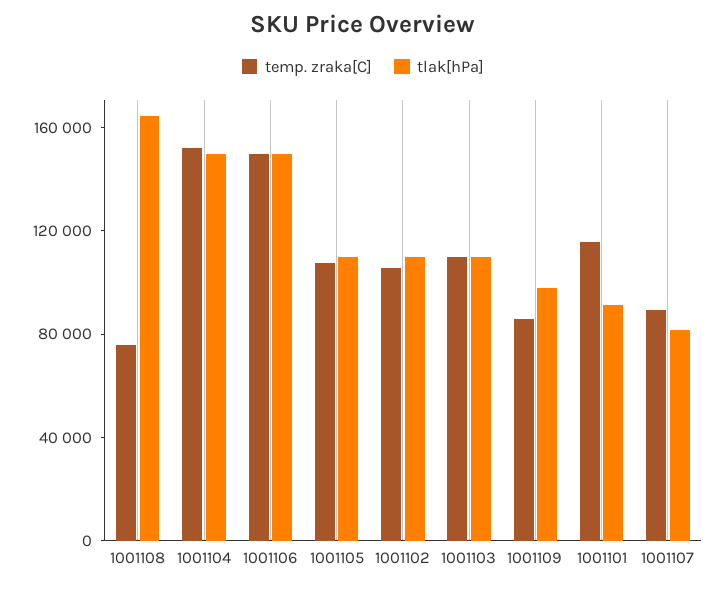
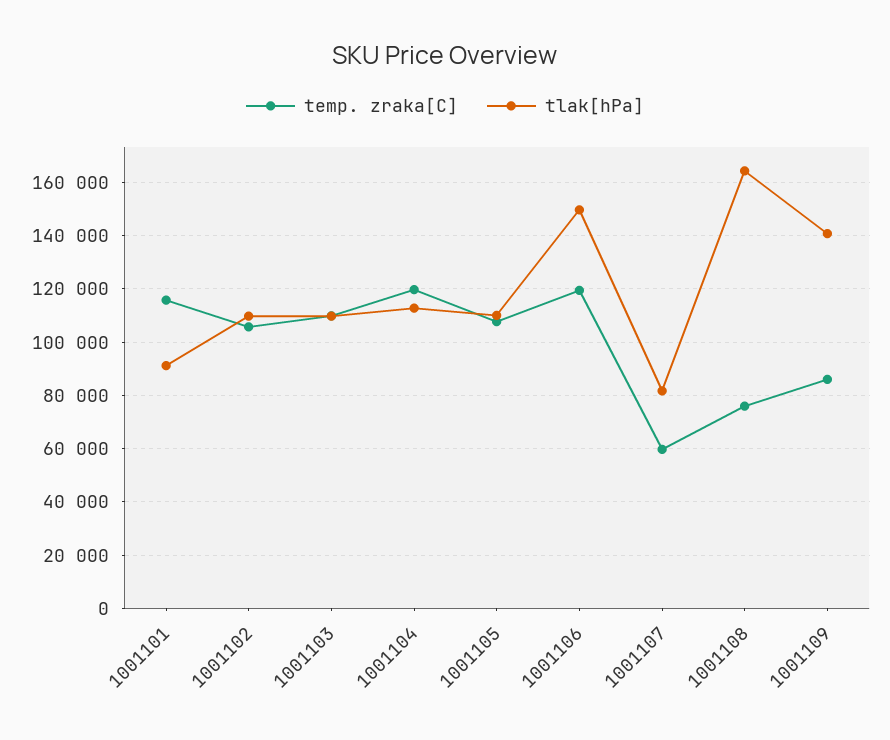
  {
    "temp. zraka[C]": {
      "1001108": 75000,
-     "1001104": 150000,
+     "1001104": 120000,
-     "1001106": 150000,
+     "1001106": 120000,
      "1001105": 107500,
      "1001102": 105000,
      "1001103": 110000,
      "1001109": 85000,
      "1001101": 115000,
-     "1001107": 90000
+     "1001107": 60000
    },
    "tlak[hPa]": {
      "1001108": 165000,
-     "1001104": 150000,
+     "1001104": 112500,
      "1001106": 150000,
      "1001105": 110000,
      "1001102": 110000,
      "1001103": 110000,
-     "1001109": 100000,
+     "1001109": 140000,
      "1001101": 90000,
      "1001107": 82500
    }
  }

